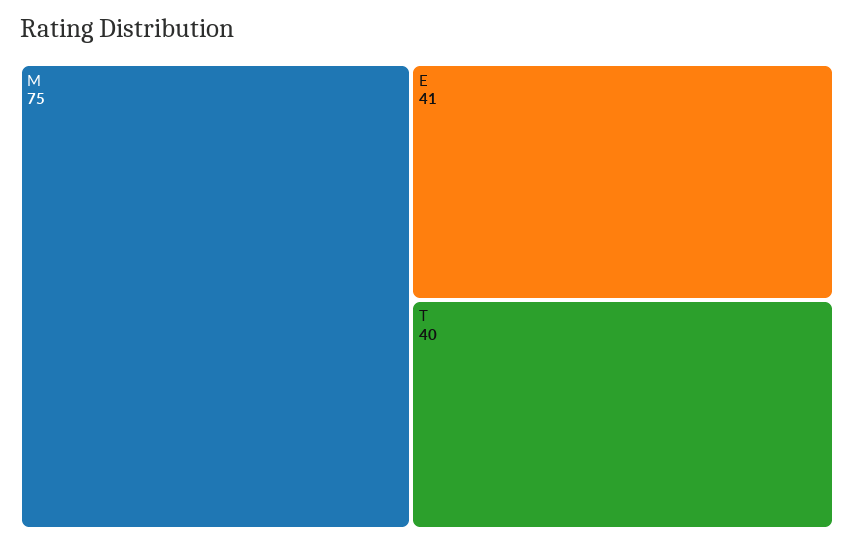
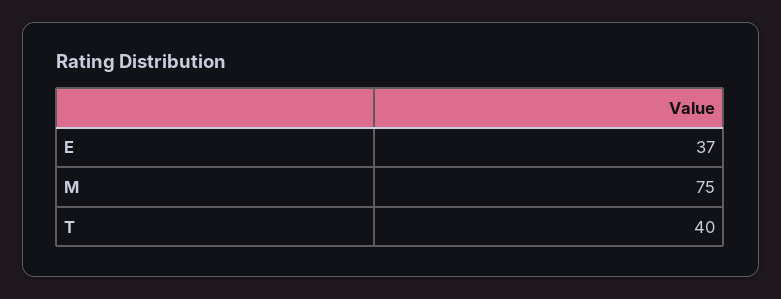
  {
    "M": 75,
-   "E": 41,
+   "E": 37,
    "T": 40
  }

